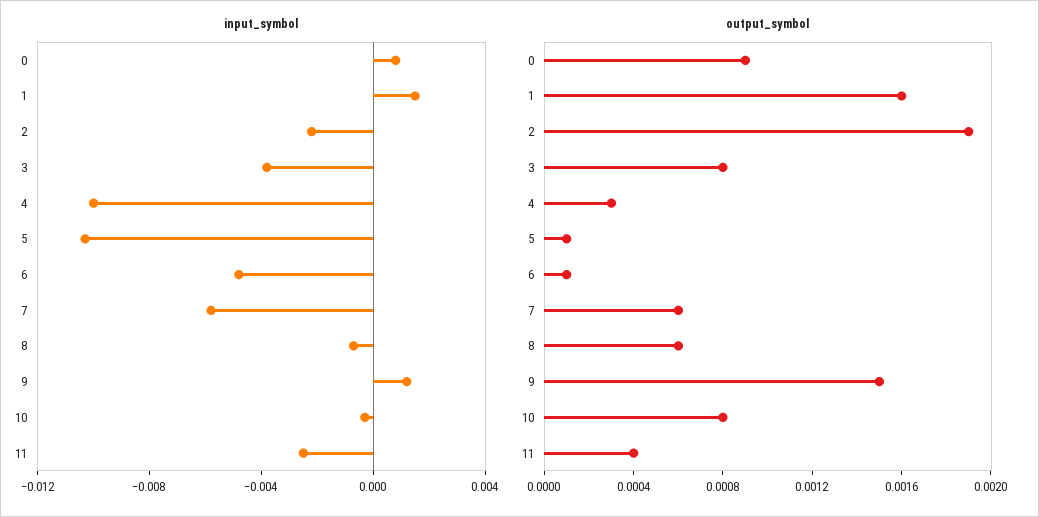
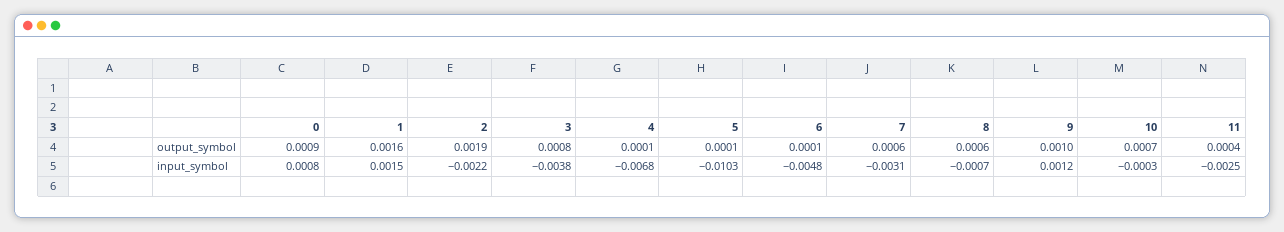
  {
    "input_symbol": {
      "0": 0.0008,
      "1": 0.0015,
      "2": -0.0022,
      "3": -0.0038,
-     "4": -0.01,
+     "4": -0.0068,
      "5": -0.0103,
      "6": -0.0048,
-     "7": -0.006,
+     "7": -0.0031,
      "8": -0.0007,
      "9": 0.0012,
      "10": -0.0003,
      "11": -0.0025
    },
    "output_symbol": {
      "0": 0.0009,
      "1": 0.0016,
      "2": 0.0019,
      "3": 0.0008,
-     "4": 0.0003,
+     "4": 0.0001,
      "5": 0.0001,
      "6": 0.0001,
      "7": 0.0006,
      "8": 0.0006,
-     "9": 0.0015,
+     "9": 0.001,
-     "10": 0.0008,
+     "10": 0.0007,
      "11": 0.0004
    }
  }

